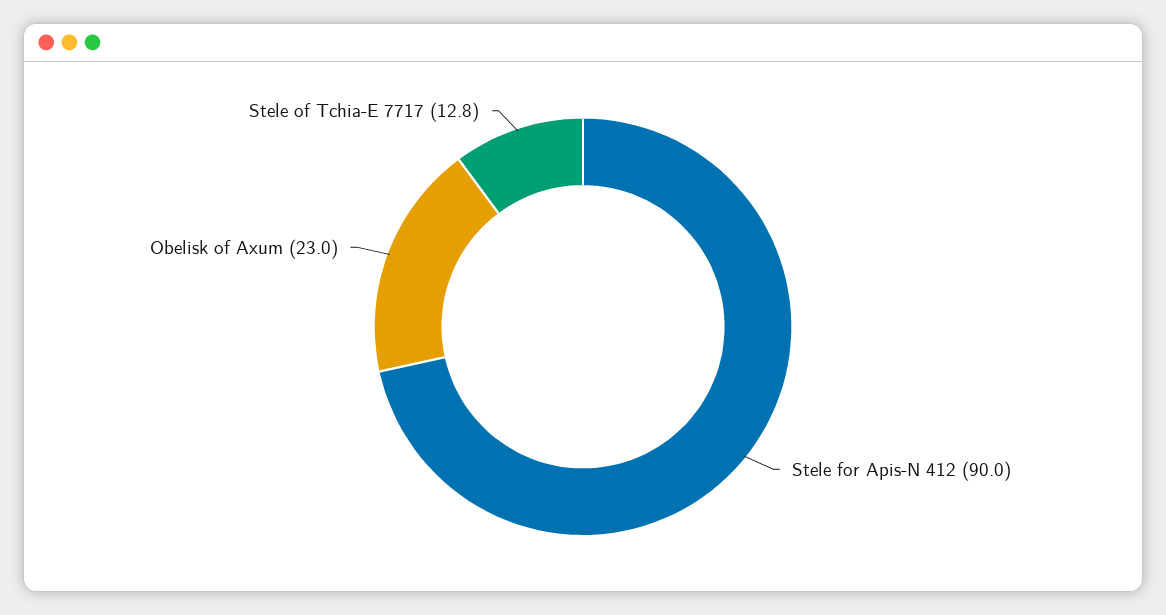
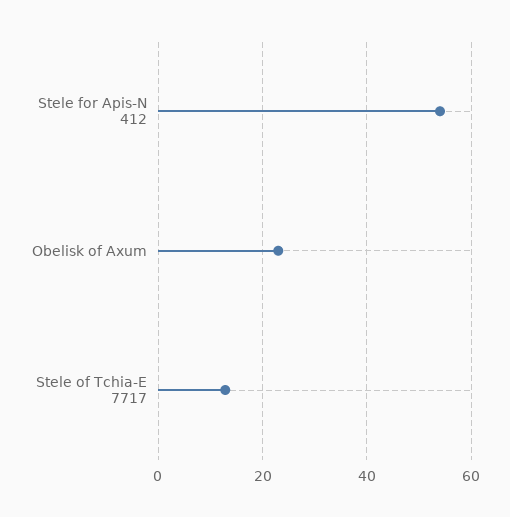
  {
-   "Stele for Apis-N 412": 90,
+   "Stele for Apis-N 412": 54,
    "Obelisk of Axum": 23,
    "Stele of Tchia-E 7717": 12.8
  }

